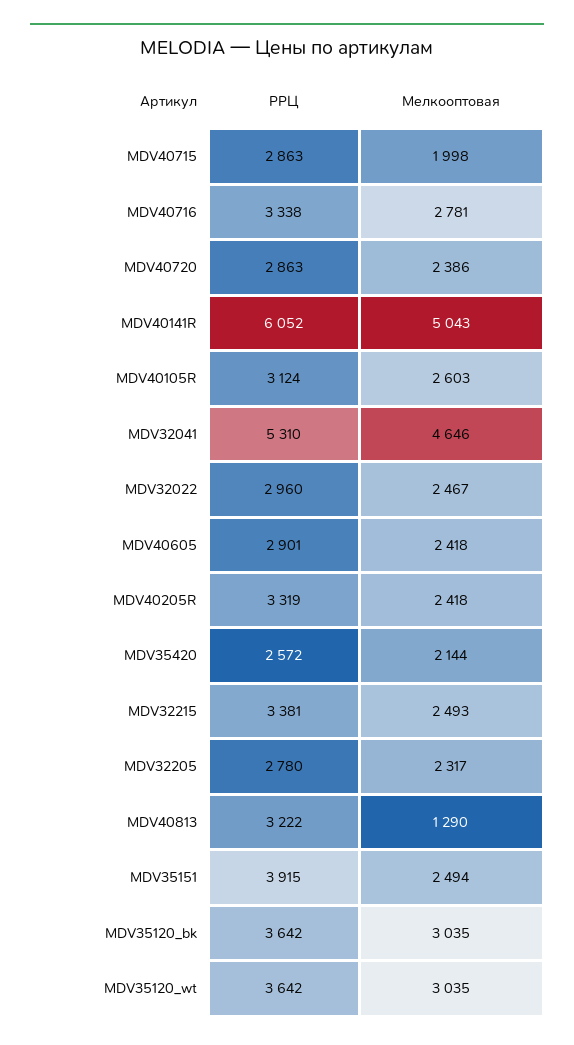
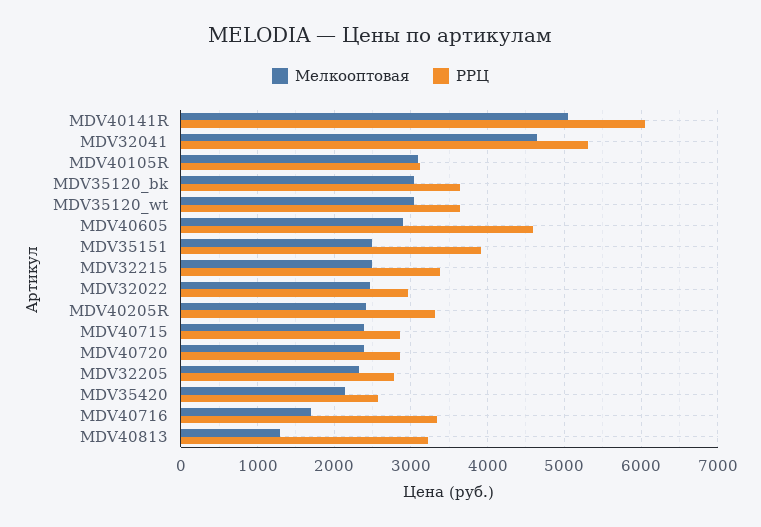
  {
    "РРЦ": {
      "MDV40715": 2863,
      "MDV40716": 3338,
      "MDV40720": 2863,
      "MDV40141R": 6052,
      "MDV40105R": 3124,
      "MDV32041": 5310,
      "MDV32022": 2960,
-     "MDV40605": 2901,
+     "MDV40605": 4600,
      "MDV40205R": 3319,
      "MDV35420": 2572,
      "MDV32215": 3381,
      "MDV32205": 2780,
      "MDV40813": 3222,
      "MDV35151": 3915,
      "MDV35120_bk": 3642,
      "MDV35120_wt": 3642
    },
    "Мелкооптовая": {
-     "MDV40715": 1998,
+     "MDV40715": 2400,
-     "MDV40716": 2781,
+     "MDV40716": 1700,
      "MDV40720": 2386,
      "MDV40141R": 5043,
-     "MDV40105R": 2603,
+     "MDV40105R": 3100,
      "MDV32041": 4646,
      "MDV32022": 2467,
-     "MDV40605": 2418,
+     "MDV40605": 2900,
      "MDV40205R": 2418,
      "MDV35420": 2144,
      "MDV32215": 2493,
      "MDV32205": 2317,
      "MDV40813": 1290,
      "MDV35151": 2494,
      "MDV35120_bk": 3035,
      "MDV35120_wt": 3035
    }
  }

